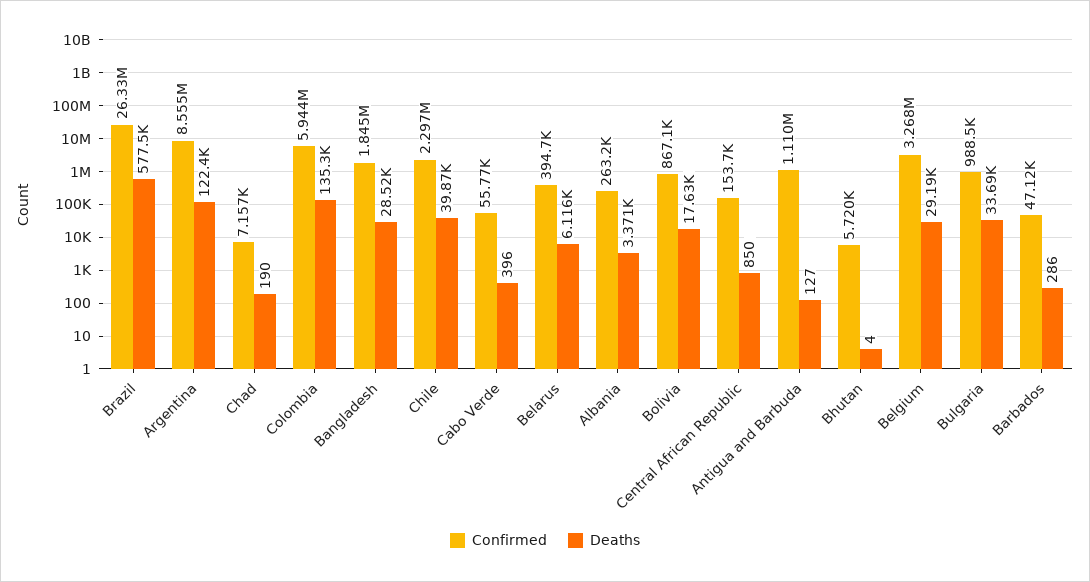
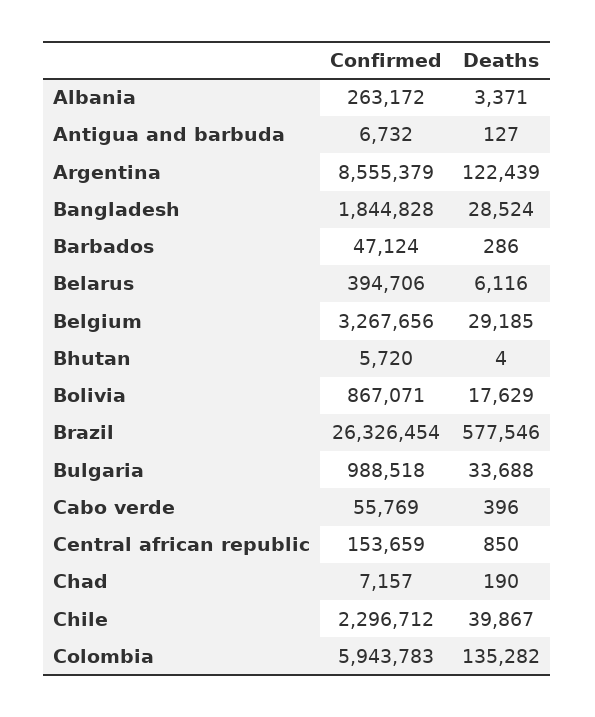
  {
    "Confirmed": {
      "Brazil": 26326454,
      "Argentina": 8555379,
      "Chad": 7157,
      "Colombia": 5943783,
      "Bangladesh": 1844828,
      "Chile": 2296712,
      "Cabo Verde": 55769,
      "Belarus": 394706,
      "Albania": 263172,
      "Bolivia": 867071,
      "Central African Republic": 153659,
-     "Antigua and Barbuda": 1110000,
+     "Antigua and Barbuda": 6732,
      "Bhutan": 5720,
      "Belgium": 3267656,
      "Bulgaria": 988518,
      "Barbados": 47124
    },
    "Deaths": {
      "Brazil": 577546,
      "Argentina": 122439,
      "Chad": 190,
      "Colombia": 135282,
      "Bangladesh": 28524,
      "Chile": 39867,
      "Cabo Verde": 396,
      "Belarus": 6116,
      "Albania": 3371,
      "Bolivia": 17629,
      "Central African Republic": 850,
      "Antigua and Barbuda": 127,
      "Bhutan": 4,
      "Belgium": 29185,
      "Bulgaria": 33688,
      "Barbados": 286
    }
  }

